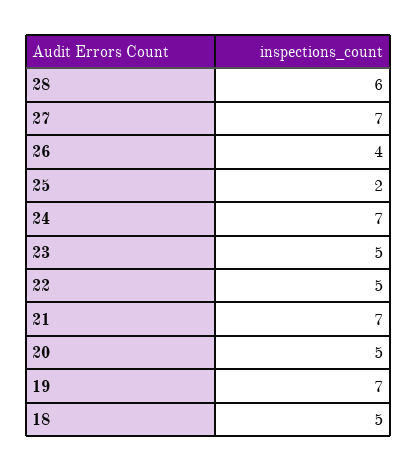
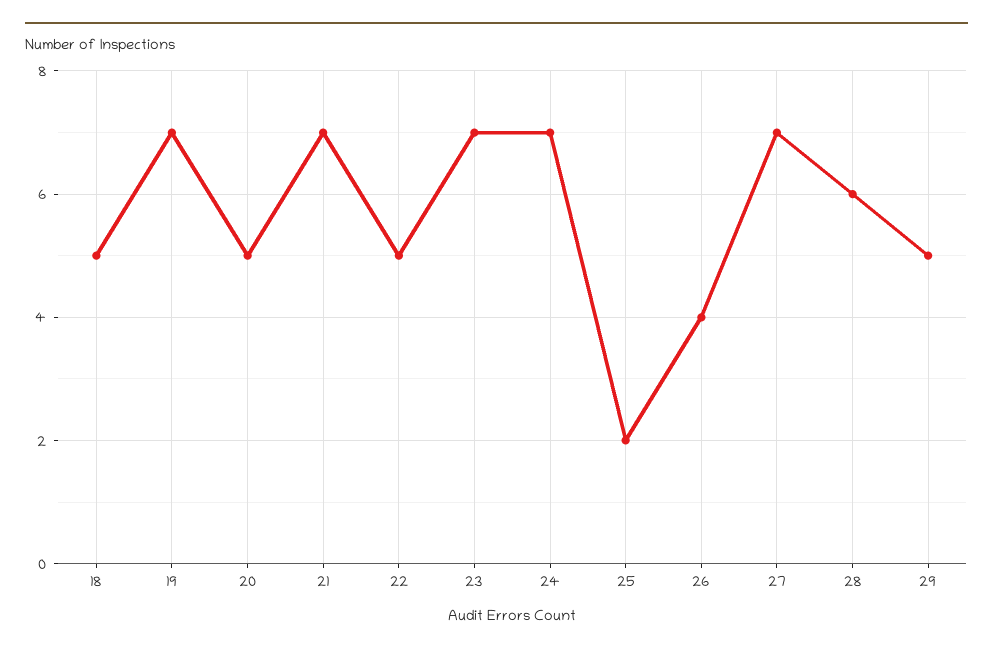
  {
    "28": 6,
    "27": 7,
    "26": 4,
    "25": 2,
    "24": 7,
-   "23": 5,
+   "23": 7,
    "22": 5,
    "21": 7,
    "20": 5,
    "19": 7,
-   "18": 5
+   "18": 5,
+   "29": 5
  }

